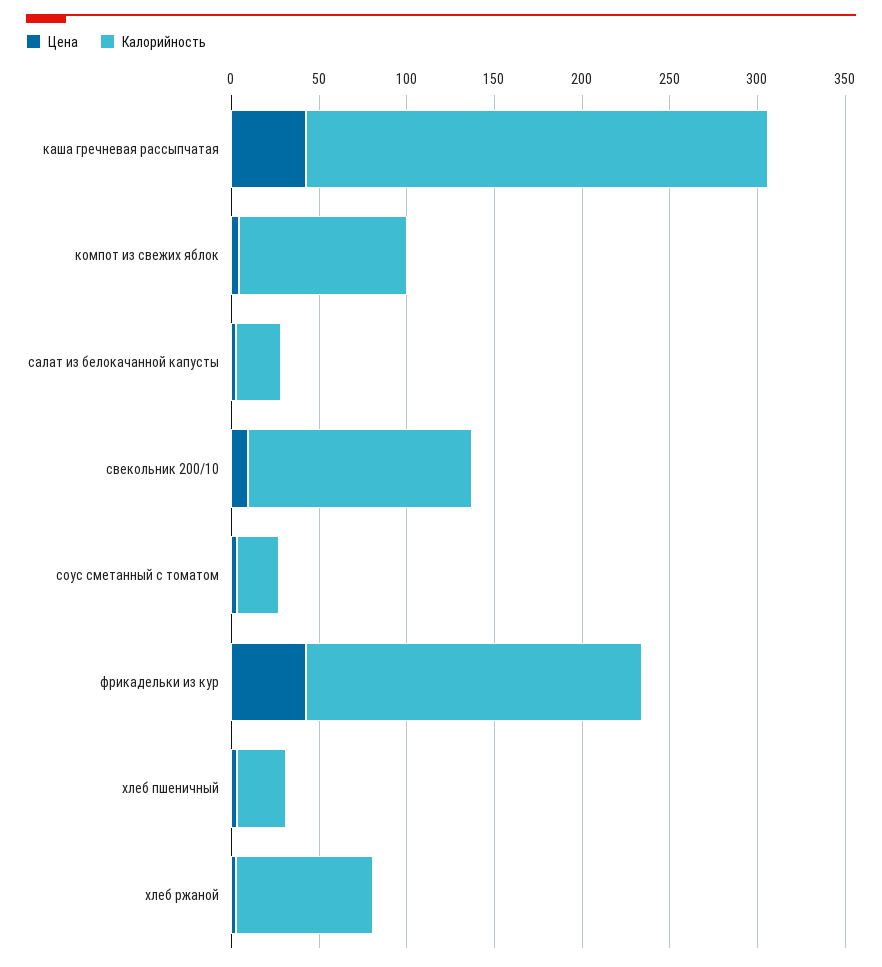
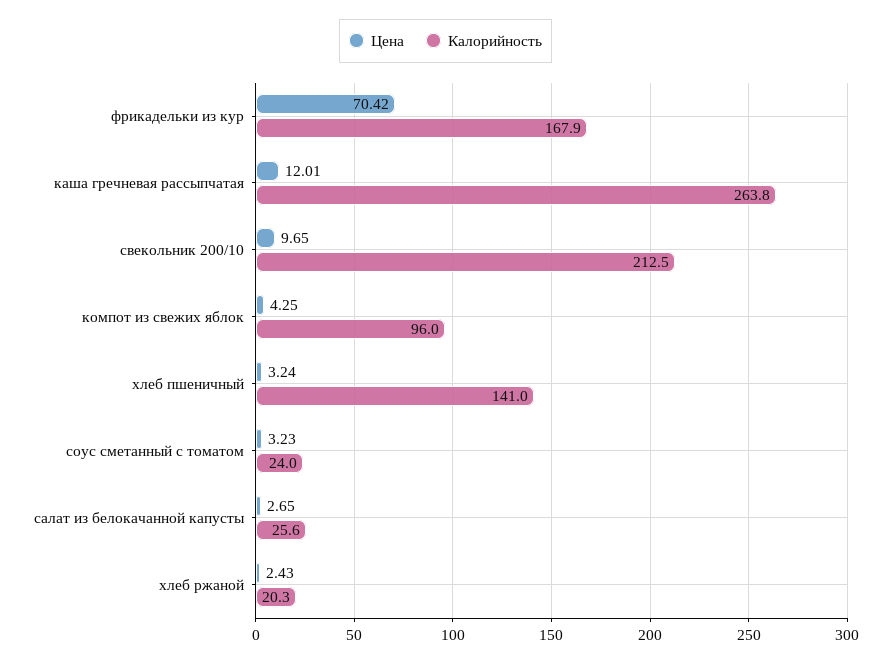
  {
    "Цена": {
-     "каша гречневая рассыпчатая": 40,
+     "каша гречневая рассыпчатая": 12.01,
      "компот из свежих яблок": 4.25,
      "салат из белокачанной капусты": 2.65,
      "свекольник 200/10": 9.65,
      "соус сметанный с томатом": 3.23,
-     "фрикадельки из кур": 40,
+     "фрикадельки из кур": 70.42,
      "хлеб пшеничный": 3.24,
      "хлеб ржаной": 2.43
    },
    "Калорийность": {
      "каша гречневая рассыпчатая": 263.8,
      "компот из свежих яблок": 96,
      "салат из белокачанной капусты": 25.6,
-     "свекольник 200/10": 130,
+     "свекольник 200/10": 212.5,
      "соус сметанный с томатом": 24,
-     "фрикадельки из кур": 190,
+     "фрикадельки из кур": 167.9,
-     "хлеб пшеничный": 30,
+     "хлеб пшеничный": 141,
-     "хлеб ржаной": 80
+     "хлеб ржаной": 20.3
    }
  }

